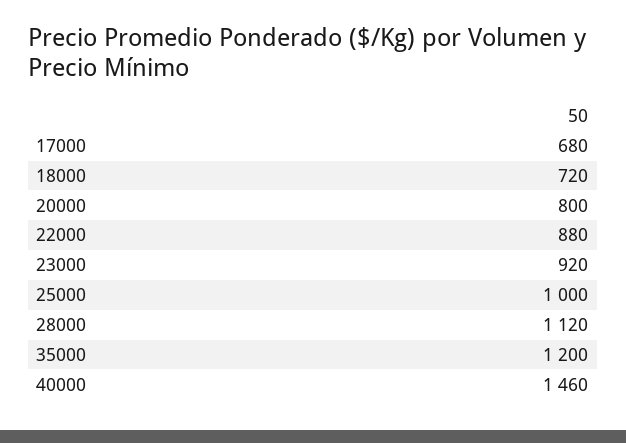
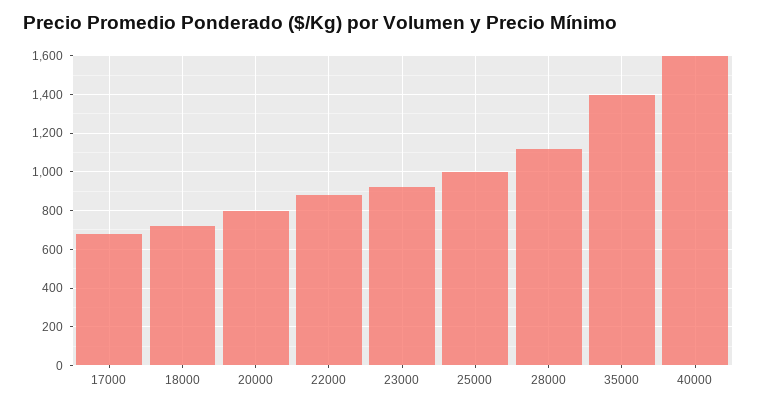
  {
    "17000": 680,
    "18000": 720,
    "20000": 800,
    "22000": 880,
    "23000": 920,
    "25000": 1000,
    "28000": 1120,
-   "35000": 1200,
+   "35000": 1400,
-   "40000": 1460
+   "40000": 1600
  }

